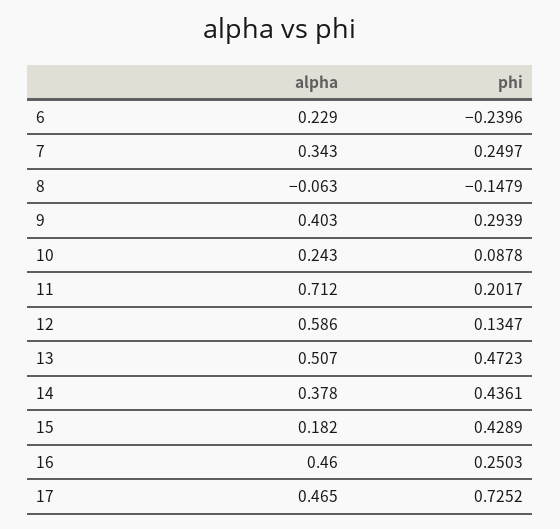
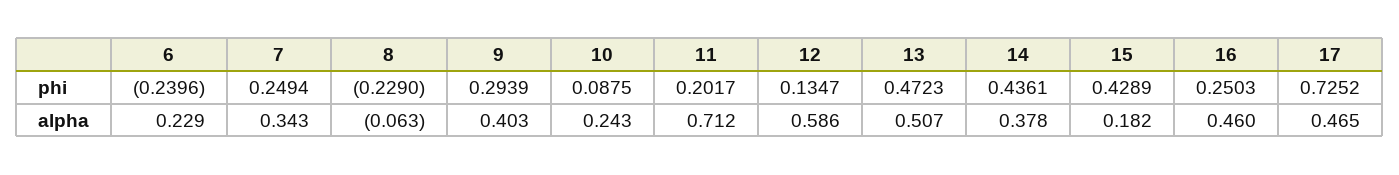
  {
    "alpha": {
      "6": 0.229,
      "7": 0.343,
      "8": -0.063,
      "9": 0.403,
      "10": 0.243,
      "11": 0.712,
      "12": 0.586,
      "13": 0.507,
      "14": 0.378,
      "15": 0.182,
      "16": 0.46,
      "17": 0.465
    },
    "phi": {
      "6": -0.2396,
-     "7": 0.2497,
+     "7": 0.2494,
-     "8": -0.1479,
+     "8": -0.229,
      "9": 0.2939,
-     "10": 0.0878,
+     "10": 0.0875,
      "11": 0.2017,
      "12": 0.1347,
      "13": 0.4723,
      "14": 0.4361,
      "15": 0.4289,
      "16": 0.2503,
      "17": 0.7252
    }
  }

